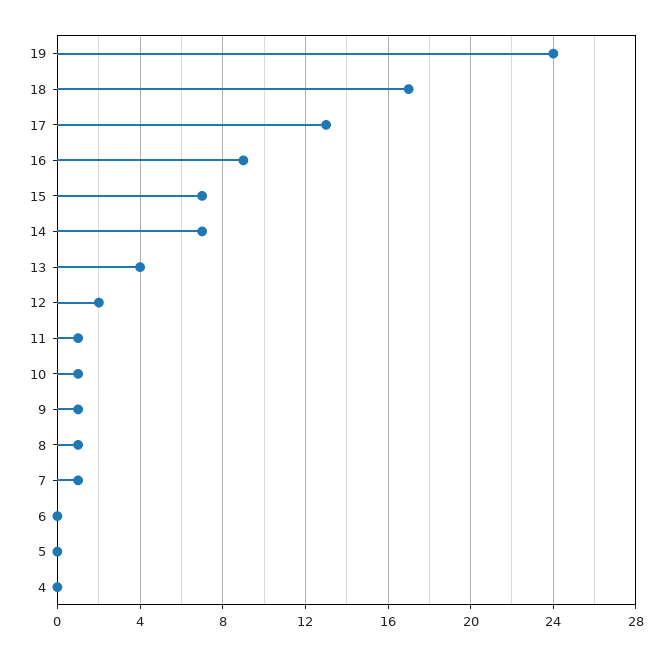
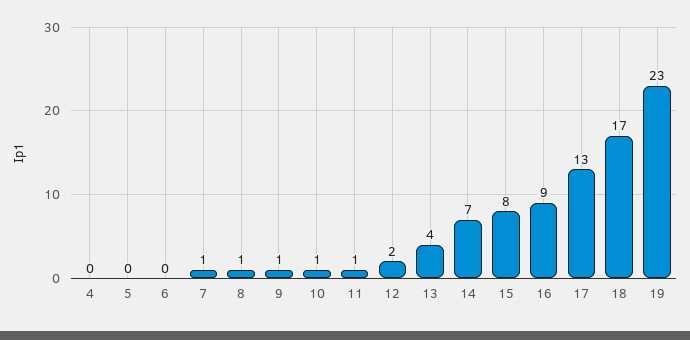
  {
-   "19": 24,
+   "19": 23,
    "18": 17,
    "17": 13,
    "16": 9,
-   "15": 7,
+   "15": 8,
    "14": 7,
    "13": 4,
    "12": 2,
    "11": 1,
    "10": 1,
    "9": 1,
    "8": 1,
    "7": 1,
    "6": 0,
    "5": 0,
    "4": 0
  }

